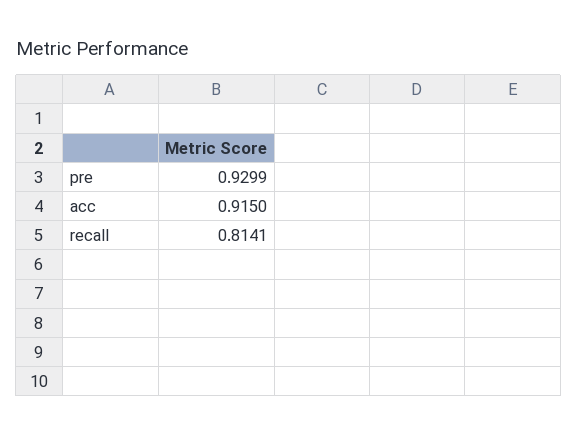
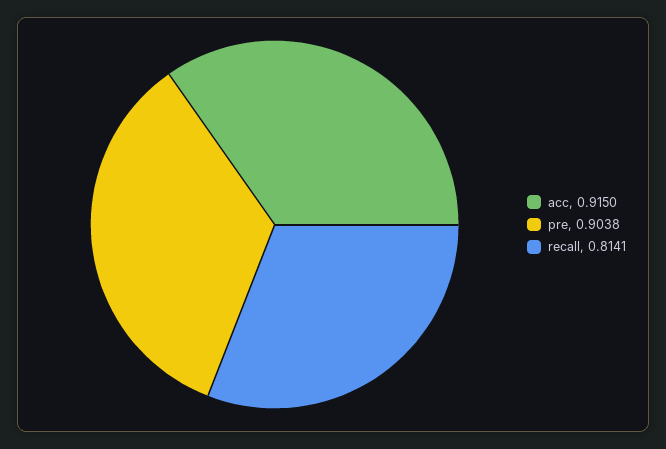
  {
-   "pre": 0.9299,
+   "pre": 0.9038,
    "acc": 0.915,
    "recall": 0.8141
  }

